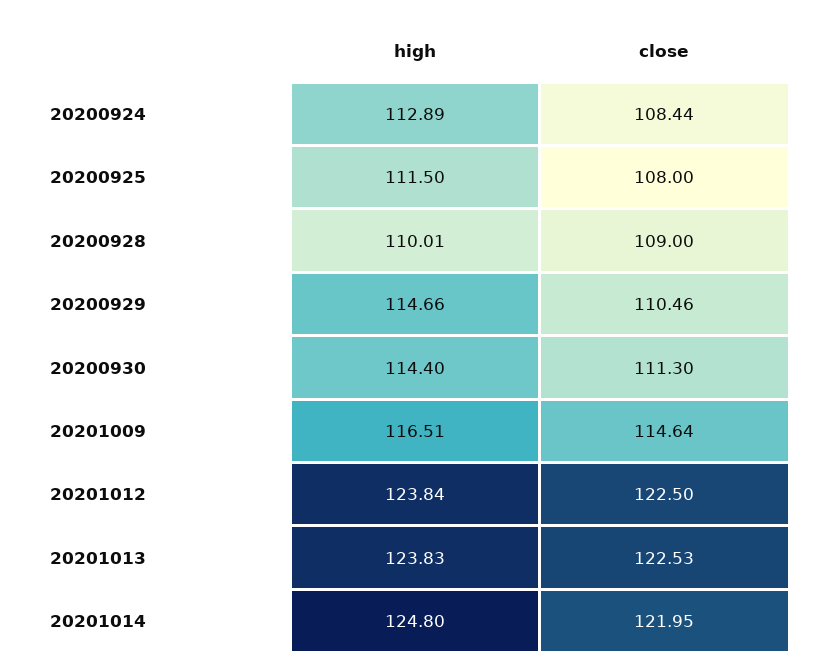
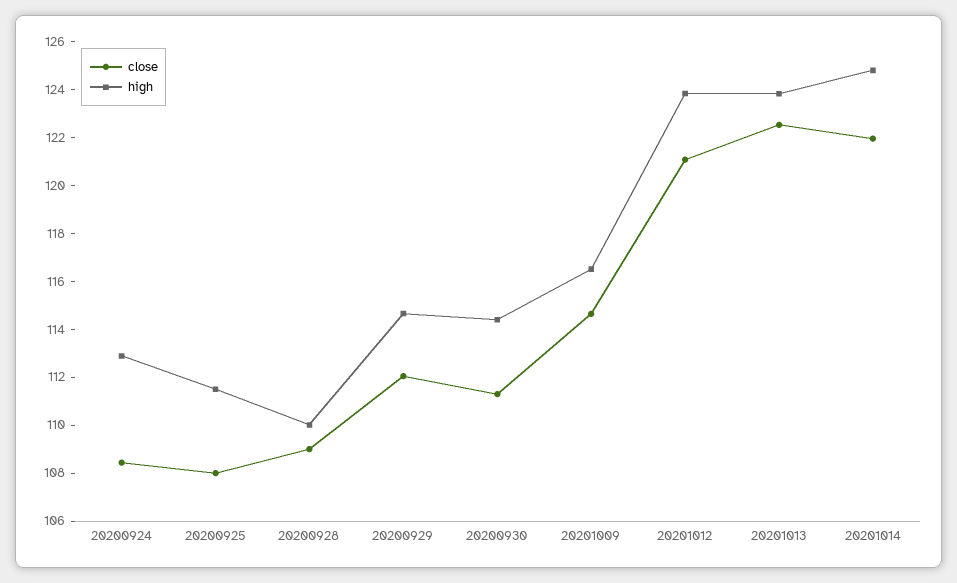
  {
    "high": {
      "20200924": 112.89,
      "20200925": 111.5,
      "20200928": 110.01,
      "20200929": 114.66,
      "20200930": 114.4,
      "20201009": 116.51,
      "20201012": 123.84,
      "20201013": 123.83,
      "20201014": 124.8
    },
    "close": {
      "20200924": 108.44,
      "20200925": 108,
      "20200928": 109,
-     "20200929": 110.46,
+     "20200929": 112,
      "20200930": 111.3,
      "20201009": 114.64,
-     "20201012": 122.5,
+     "20201012": 121,
      "20201013": 122.53,
      "20201014": 121.95
    }
  }

